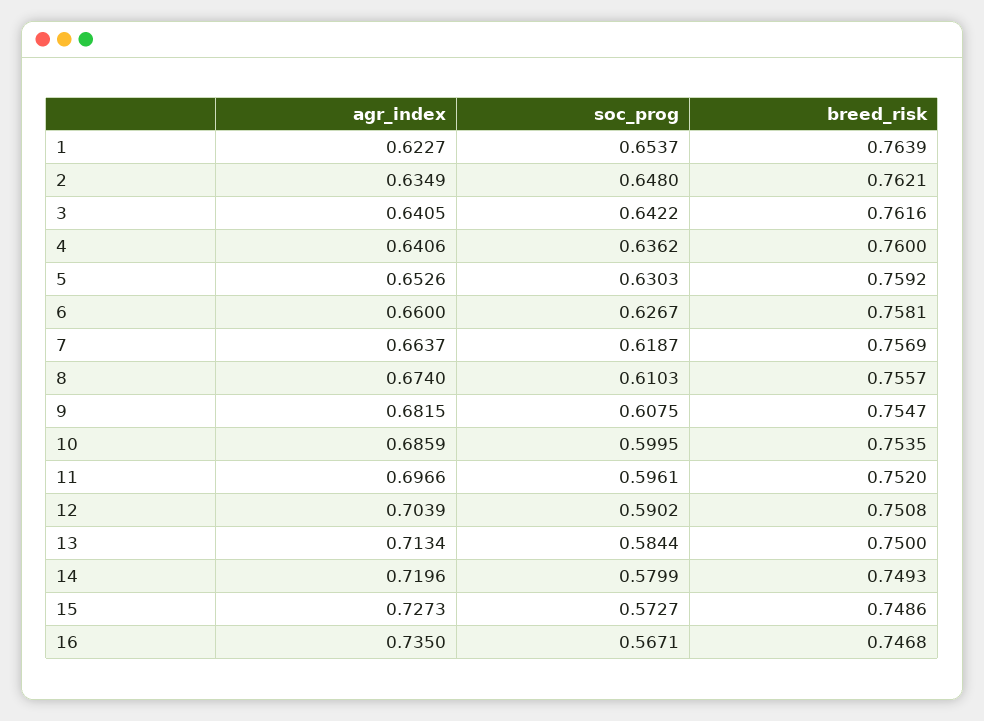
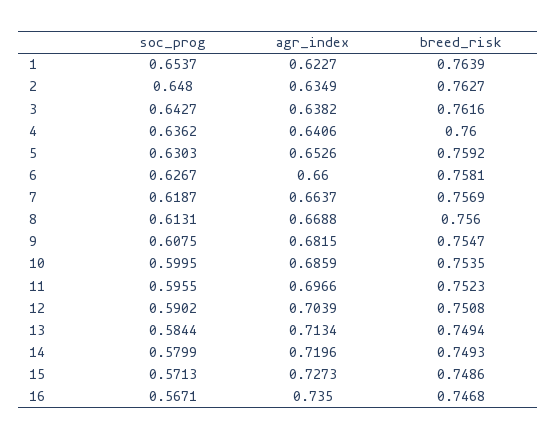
  {
    "agr_index": {
      "1": 0.6227,
      "2": 0.6349,
-     "3": 0.6405,
+     "3": 0.6382,
      "4": 0.6406,
      "5": 0.6526,
      "6": 0.66,
      "7": 0.6637,
-     "8": 0.674,
+     "8": 0.6688,
      "9": 0.6815,
      "10": 0.6859,
      "11": 0.6966,
      "12": 0.7039,
      "13": 0.7134,
      "14": 0.7196,
      "15": 0.7273,
      "16": 0.735
    },
    "soc_prog": {
      "1": 0.6537,
      "2": 0.648,
-     "3": 0.6422,
+     "3": 0.6427,
      "4": 0.6362,
      "5": 0.6303,
      "6": 0.6267,
      "7": 0.6187,
-     "8": 0.6103,
+     "8": 0.6131,
      "9": 0.6075,
      "10": 0.5995,
-     "11": 0.5961,
+     "11": 0.5955,
      "12": 0.5902,
      "13": 0.5844,
      "14": 0.5799,
-     "15": 0.5727,
+     "15": 0.5713,
      "16": 0.5671
    },
    "breed_risk": {
      "1": 0.7639,
-     "2": 0.7621,
+     "2": 0.7627,
      "3": 0.7616,
      "4": 0.76,
      "5": 0.7592,
      "6": 0.7581,
      "7": 0.7569,
-     "8": 0.7557,
+     "8": 0.756,
      "9": 0.7547,
      "10": 0.7535,
-     "11": 0.752,
+     "11": 0.7523,
      "12": 0.7508,
-     "13": 0.75,
+     "13": 0.7494,
      "14": 0.7493,
      "15": 0.7486,
      "16": 0.7468
    }
  }

